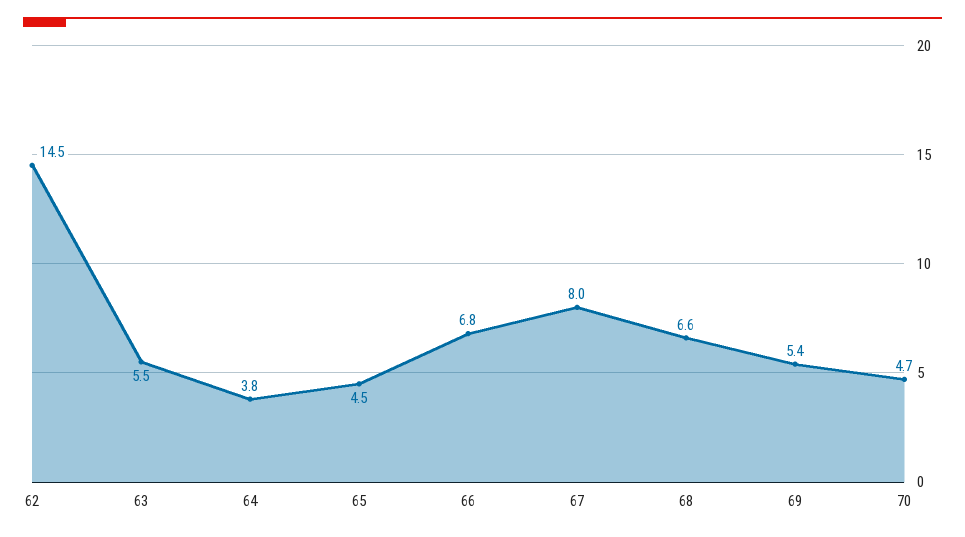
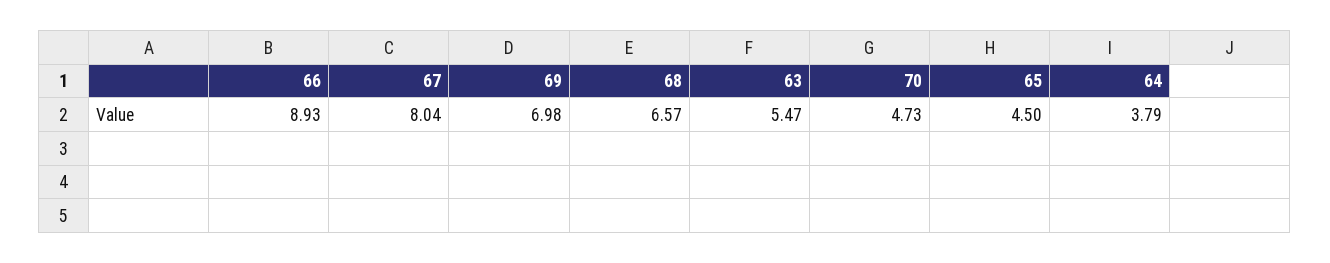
  {
-   "62": 14.5,
    "63": 5.47,
    "64": 3.79,
    "65": 4.5,
-   "66": 6.8,
+   "66": 8.93,
    "67": 8.04,
    "68": 6.57,
-   "69": 5.4,
+   "69": 6.98,
    "70": 4.73
  }

